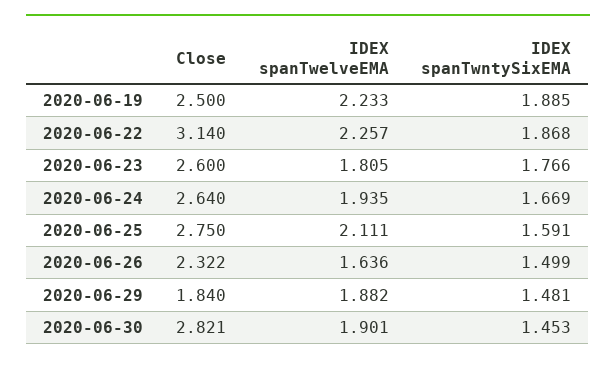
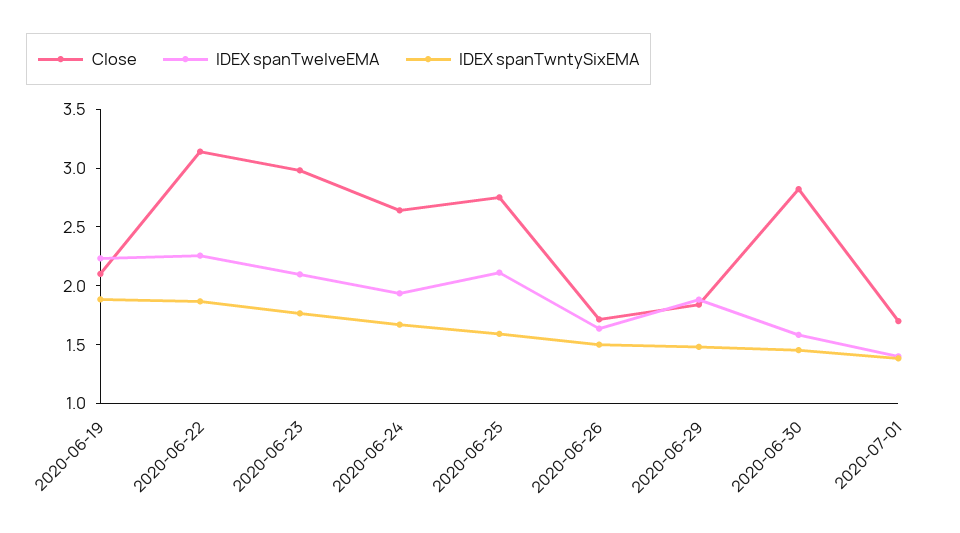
  {
    "Close": {
-     "2020-06-19": 2.5,
+     "2020-06-19": 2.1,
      "2020-06-22": 3.14,
-     "2020-06-23": 2.6,
+     "2020-06-23": 3,
      "2020-06-24": 2.64,
      "2020-06-25": 2.75,
-     "2020-06-26": 2.322,
+     "2020-06-26": 1.7,
      "2020-06-29": 1.84,
-     "2020-06-30": 2.821
+     "2020-06-30": 2.821,
+     "2020-07-01": 1.7
    },
    "IDEX spanTwelveEMA": {
      "2020-06-19": 2.233,
      "2020-06-22": 2.257,
-     "2020-06-23": 1.805,
+     "2020-06-23": 2.1,
      "2020-06-24": 1.935,
      "2020-06-25": 2.111,
      "2020-06-26": 1.636,
      "2020-06-29": 1.882,
-     "2020-06-30": 1.901
+     "2020-06-30": 1.6,
+     "2020-07-01": 1.4
    },
    "IDEX spanTwntySixEMA": {
      "2020-06-19": 1.885,
      "2020-06-22": 1.868,
      "2020-06-23": 1.766,
      "2020-06-24": 1.669,
      "2020-06-25": 1.591,
      "2020-06-26": 1.499,
      "2020-06-29": 1.481,
-     "2020-06-30": 1.453
+     "2020-06-30": 1.453,
+     "2020-07-01": 1.4
    }
  }

